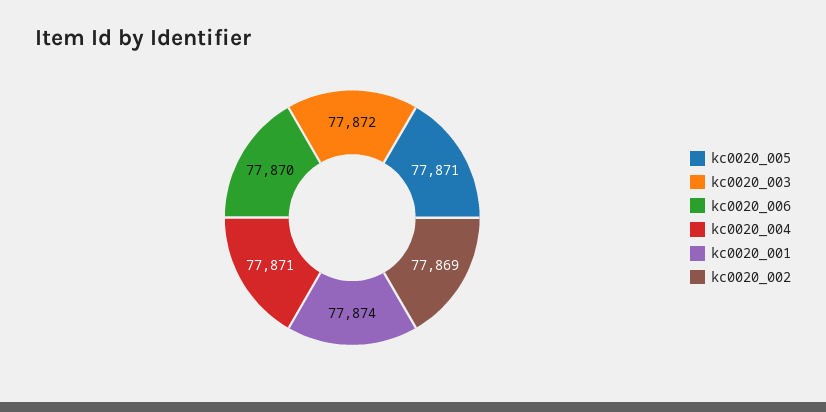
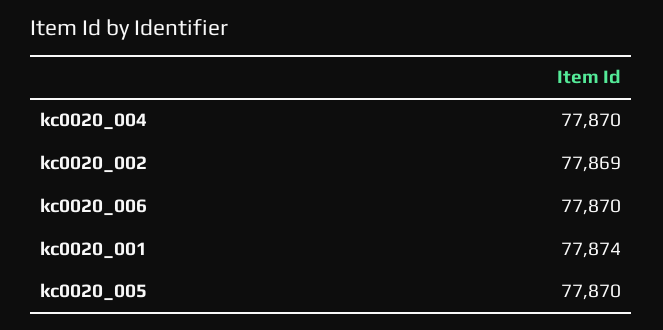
  {
-   "kc0020_005": 77871,
+   "kc0020_005": 77870,
-   "kc0020_003": 77872,
    "kc0020_006": 77870,
-   "kc0020_004": 77871,
+   "kc0020_004": 77870,
    "kc0020_001": 77874,
    "kc0020_002": 77869
  }

